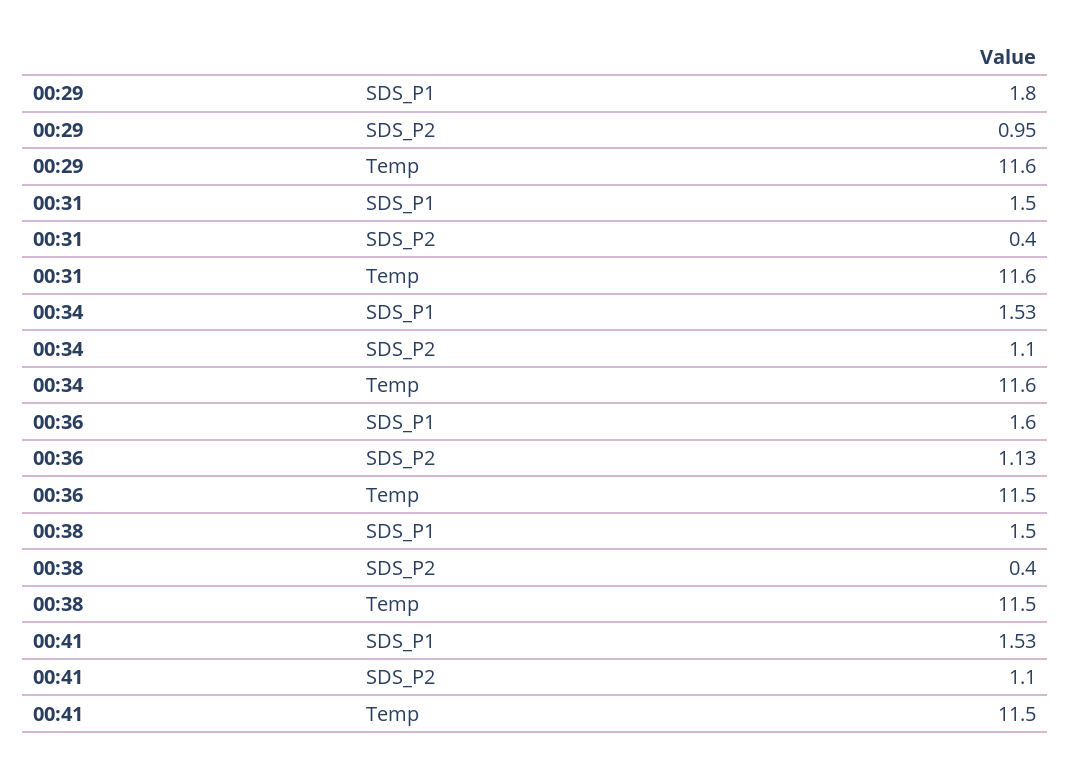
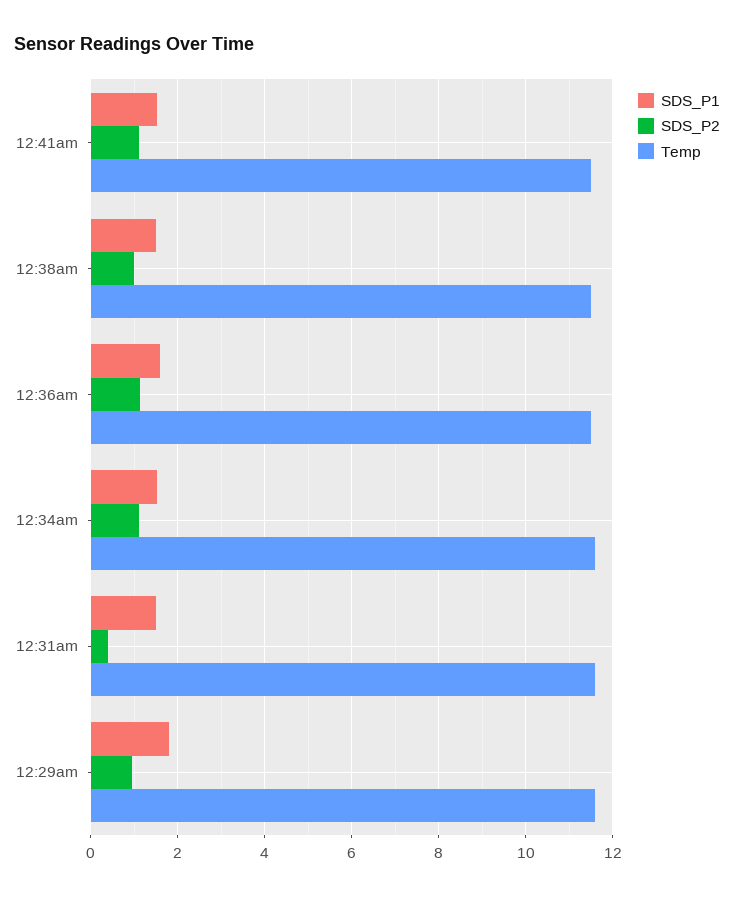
  {
    "SDS_P1": {
      "00:29": 1.8,
      "00:31": 1.5,
      "00:34": 1.53,
      "00:36": 1.6,
      "00:38": 1.5,
      "00:41": 1.53
    },
    "SDS_P2": {
      "00:29": 0.95,
      "00:31": 0.4,
      "00:34": 1.1,
      "00:36": 1.13,
-     "00:38": 0.4,
+     "00:38": 1,
      "00:41": 1.1
    },
    "Temp": {
      "00:29": 11.6,
      "00:31": 11.6,
      "00:34": 11.6,
      "00:36": 11.5,
      "00:38": 11.5,
      "00:41": 11.5
    }
  }

